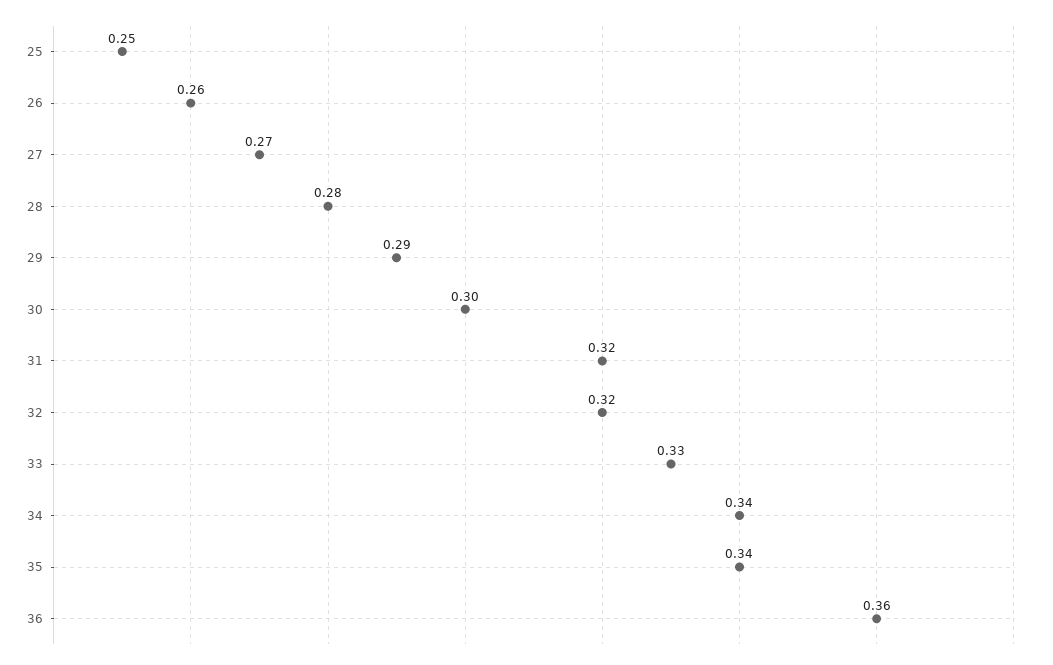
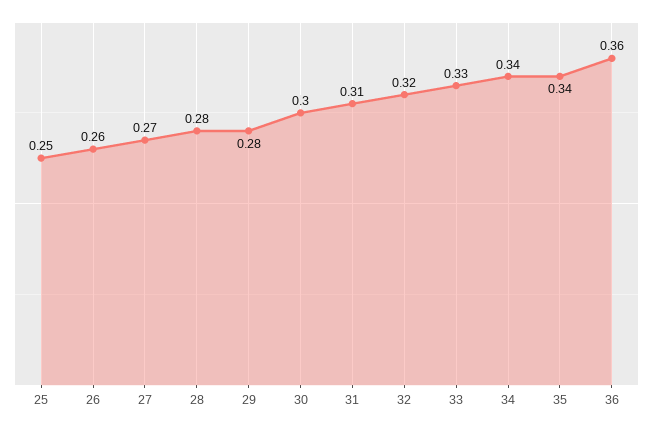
  {
    "25": 0.25,
    "26": 0.26,
    "27": 0.27,
    "28": 0.28,
-   "29": 0.29,
+   "29": 0.28,
    "30": 0.3,
-   "31": 0.32,
+   "31": 0.31,
    "32": 0.32,
    "33": 0.33,
    "34": 0.34,
    "35": 0.34,
    "36": 0.36
  }

